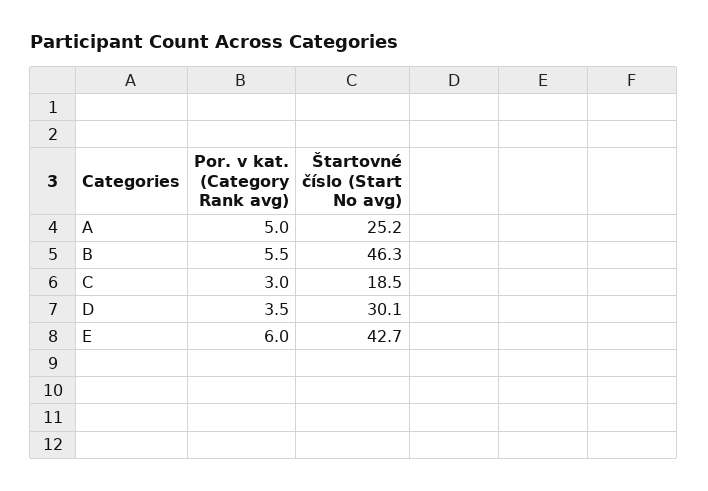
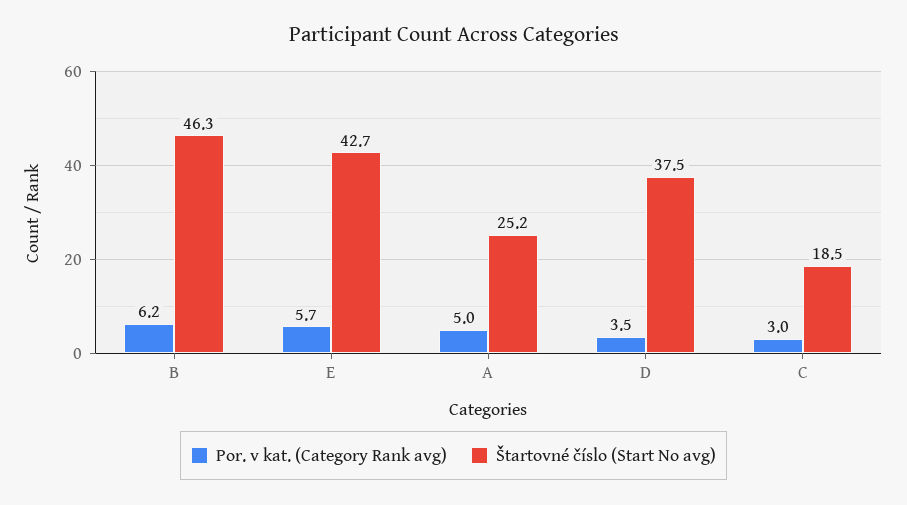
  {
    "Por. v kat. (Category Rank avg)": {
      "A": 5,
-     "B": 5.5,
+     "B": 6.2,
      "C": 3,
      "D": 3.5,
-     "E": 6
+     "E": 5.7
    },
    "Štartovné číslo (Start No avg)": {
      "A": 25.2,
      "B": 46.3,
      "C": 18.5,
-     "D": 30.1,
+     "D": 37.5,
      "E": 42.7
    }
  }

